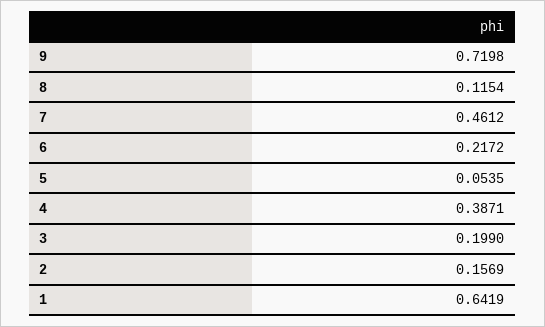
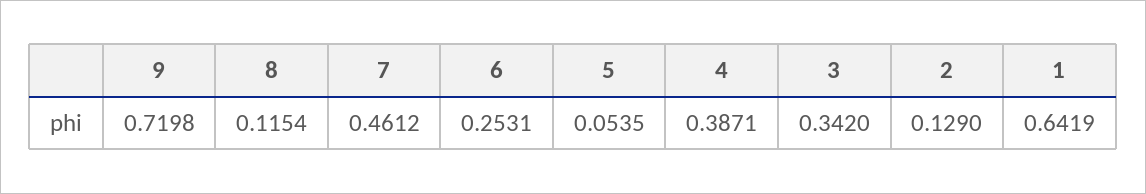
  {
    "9": 0.7198,
    "8": 0.1154,
    "7": 0.4612,
-   "6": 0.2172,
+   "6": 0.2531,
    "5": 0.0535,
    "4": 0.3871,
-   "3": 0.199,
+   "3": 0.342,
-   "2": 0.1569,
+   "2": 0.129,
    "1": 0.6419
  }

